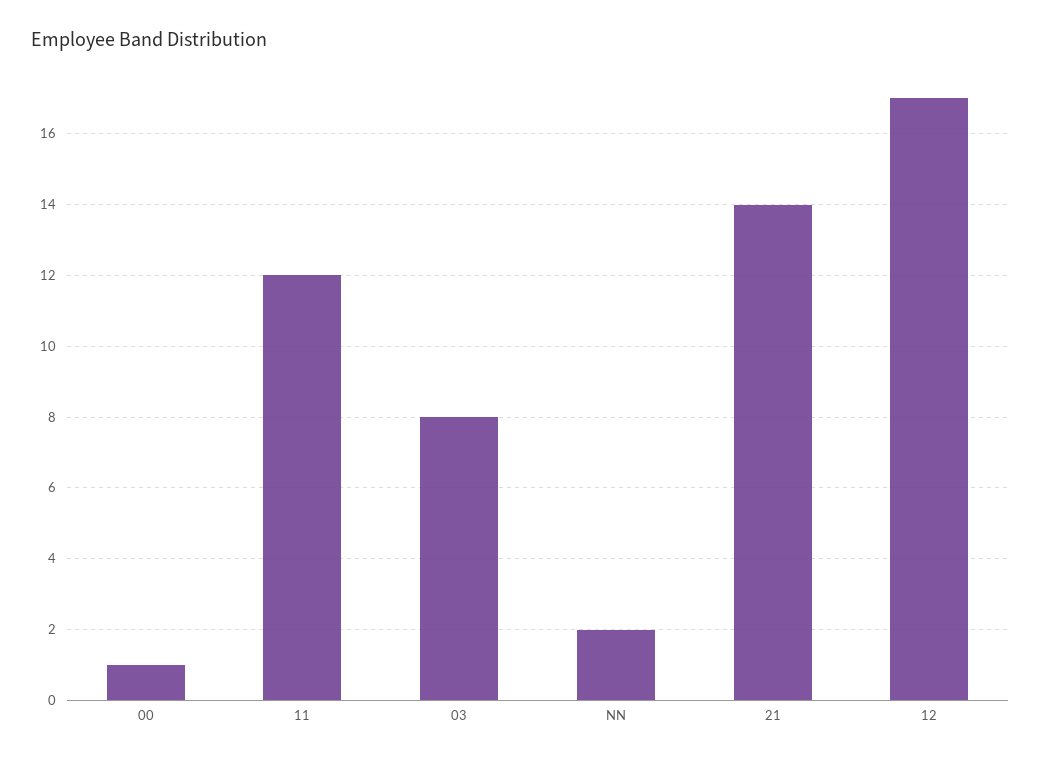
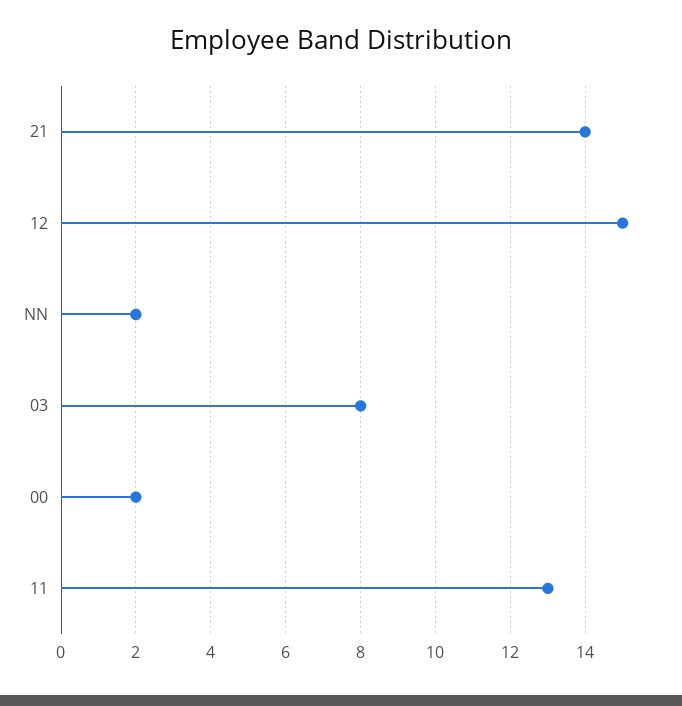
  {
-   "00": 1,
+   "00": 2,
-   "11": 12,
+   "11": 13,
    "03": 8,
    "NN": 2,
    "21": 14,
-   "12": 17
+   "12": 15
  }

